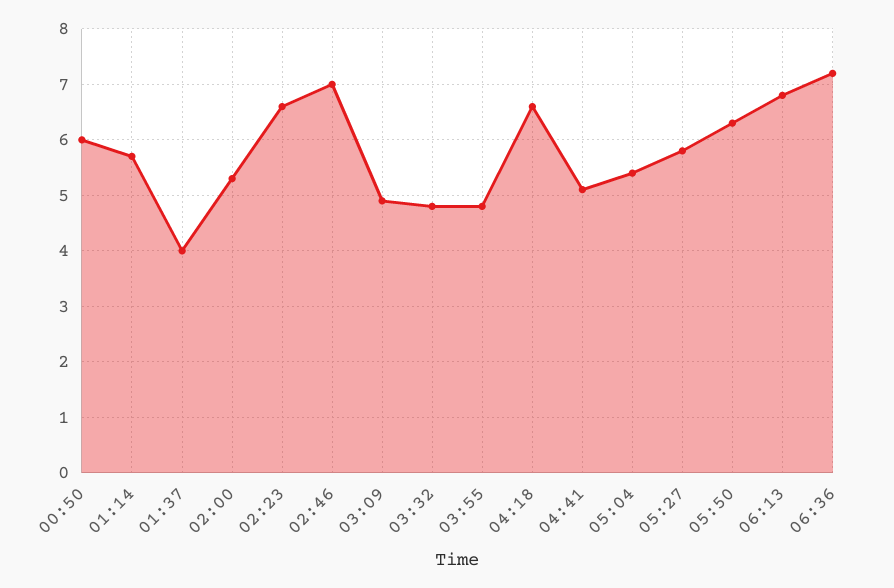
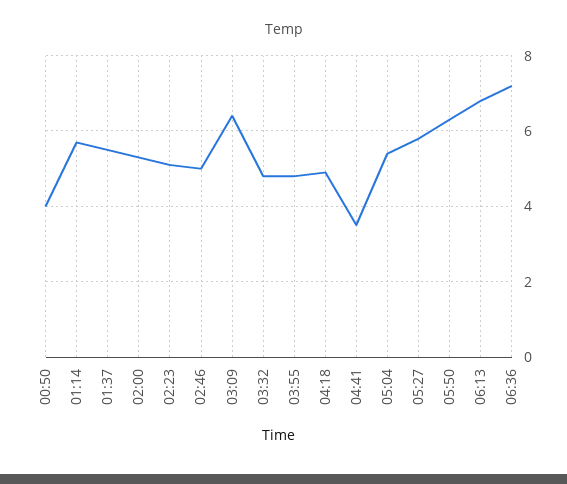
  {
-   "00:50": 6,
+   "00:50": 4,
    "01:14": 5.5,
-   "01:37": 4,
+   "01:37": 5.5,
    "02:00": 5.5,
-   "02:23": 6.5,
+   "02:23": 5,
-   "02:46": 7,
+   "02:46": 5,
-   "03:09": 5,
+   "03:09": 6.5,
    "03:32": 5,
    "03:55": 5,
-   "04:18": 6.5,
+   "04:18": 5,
-   "04:41": 5,
+   "04:41": 3.5,
    "05:04": 5.5,
    "05:27": 6,
    "05:50": 6.5,
    "06:13": 7,
    "06:36": 7
  }

